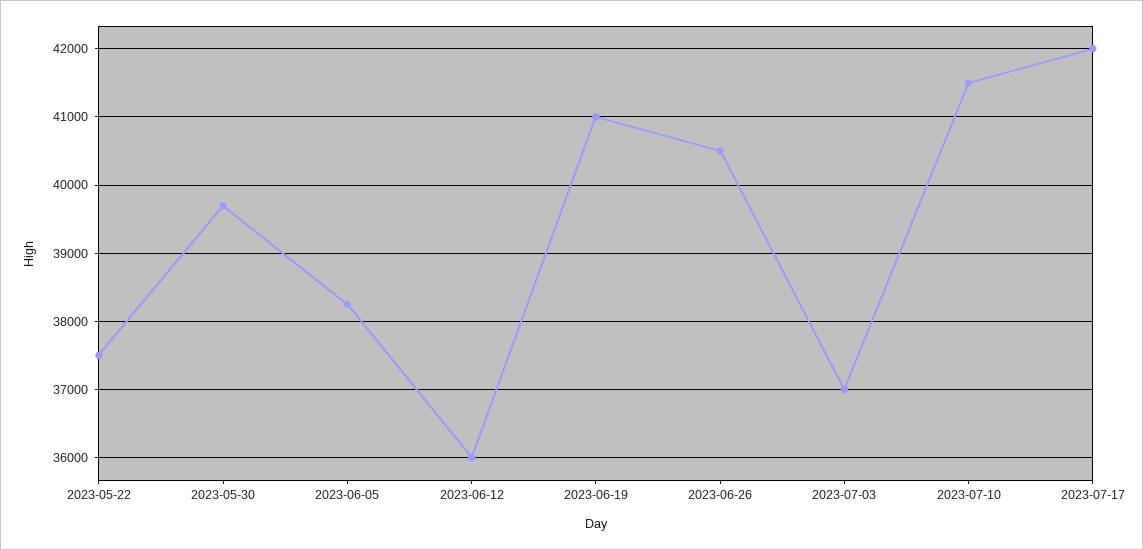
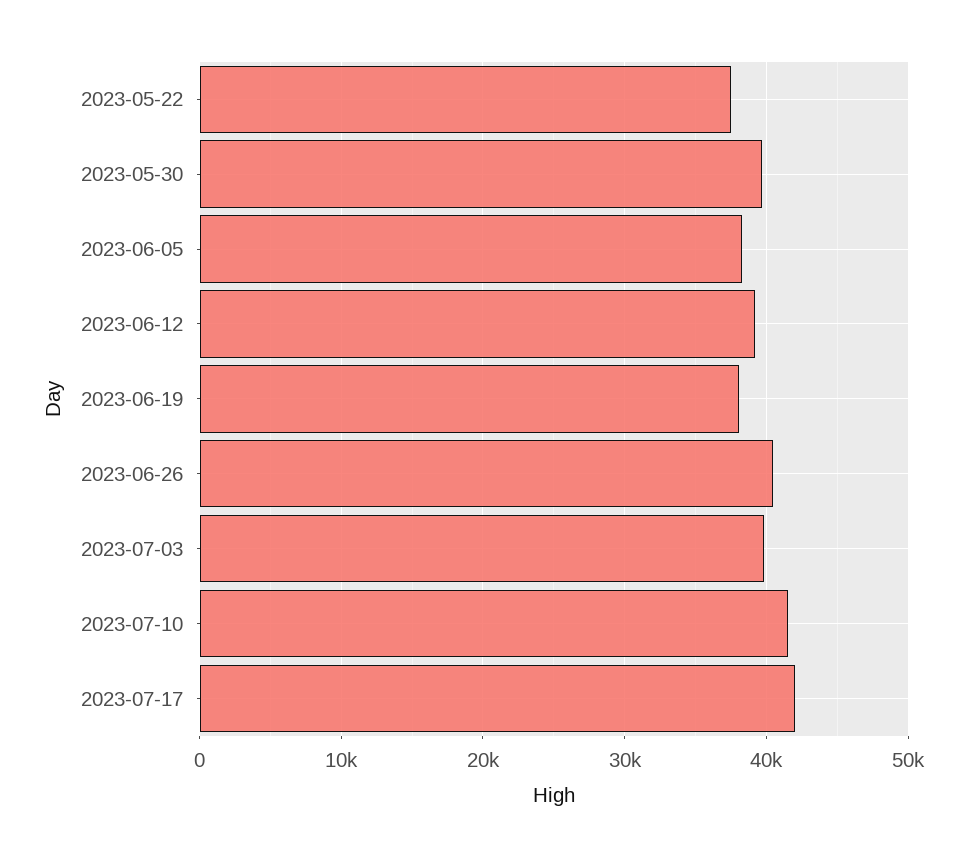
  {
    "2023-05-22": 37500,
    "2023-05-30": 39700,
    "2023-06-05": 38300,
-   "2023-06-12": 36000,
+   "2023-06-12": 39000,
-   "2023-06-19": 41000,
+   "2023-06-19": 38000,
    "2023-06-26": 40500,
-   "2023-07-03": 37000,
+   "2023-07-03": 40000,
    "2023-07-10": 41500,
    "2023-07-17": 42000
  }

